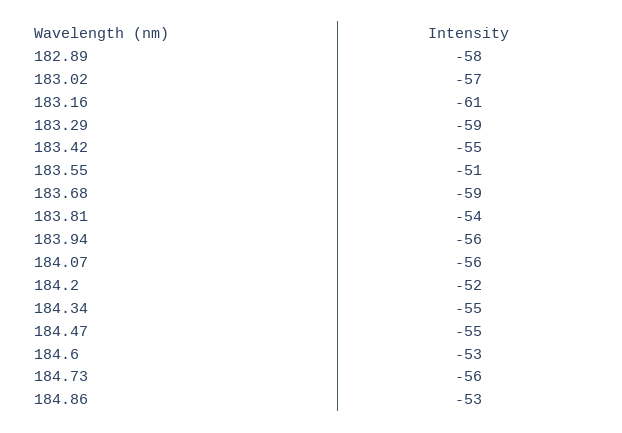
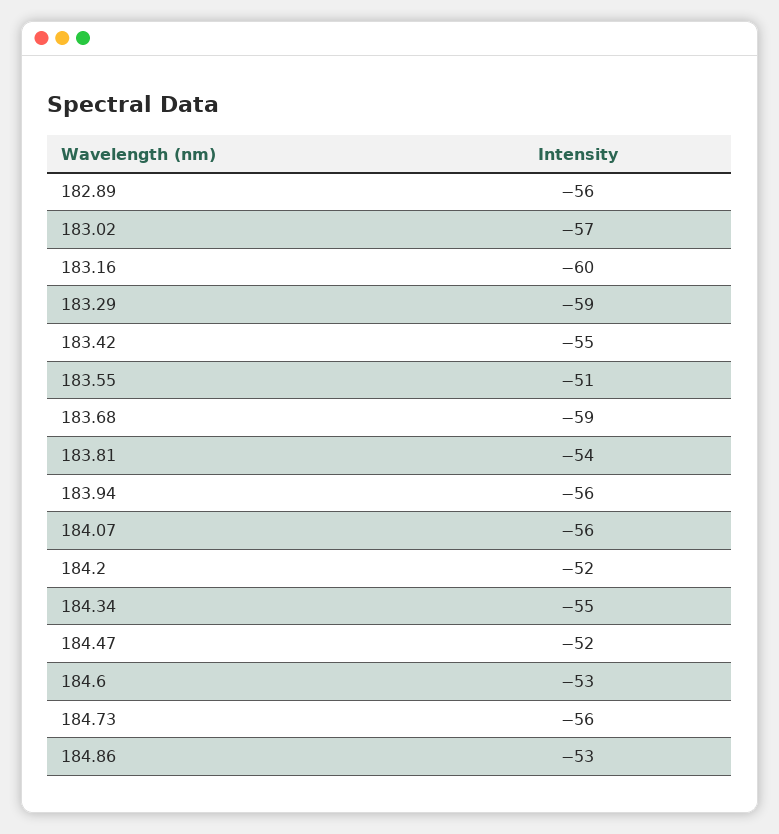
  {
-   "182.89": -58,
+   "182.89": -56,
    "183.02": -57,
-   "183.16": -61,
+   "183.16": -60,
    "183.29": -59,
    "183.42": -55,
    "183.55": -51,
    "183.68": -59,
    "183.81": -54,
    "183.94": -56,
    "184.07": -56,
    "184.2": -52,
    "184.34": -55,
-   "184.47": -55,
+   "184.47": -52,
    "184.6": -53,
    "184.73": -56,
    "184.86": -53
  }

